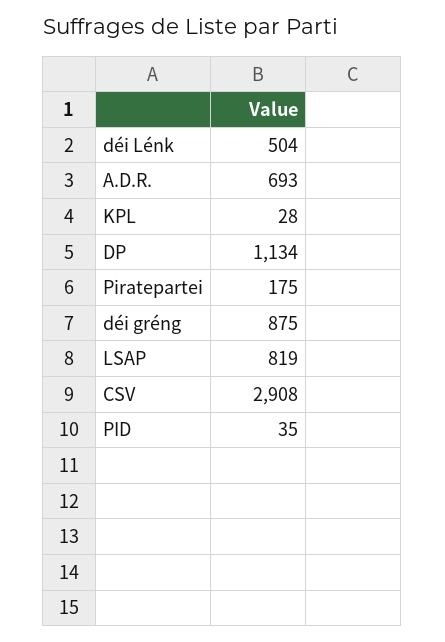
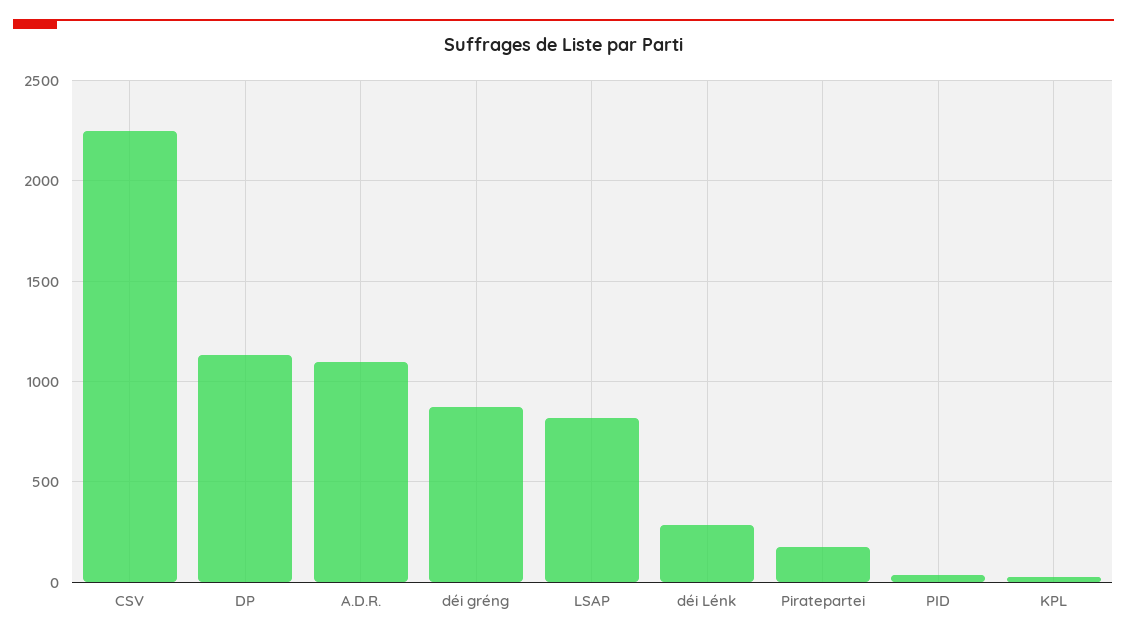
  {
-   "déi Lénk": 504,
+   "déi Lénk": 300,
-   "A.D.R.": 693,
+   "A.D.R.": 1100,
    "KPL": 28,
    "DP": 1134,
    "Piratepartei": 175,
    "déi gréng": 875,
    "LSAP": 819,
-   "CSV": 2908,
+   "CSV": 2250,
    "PID": 35
  }

